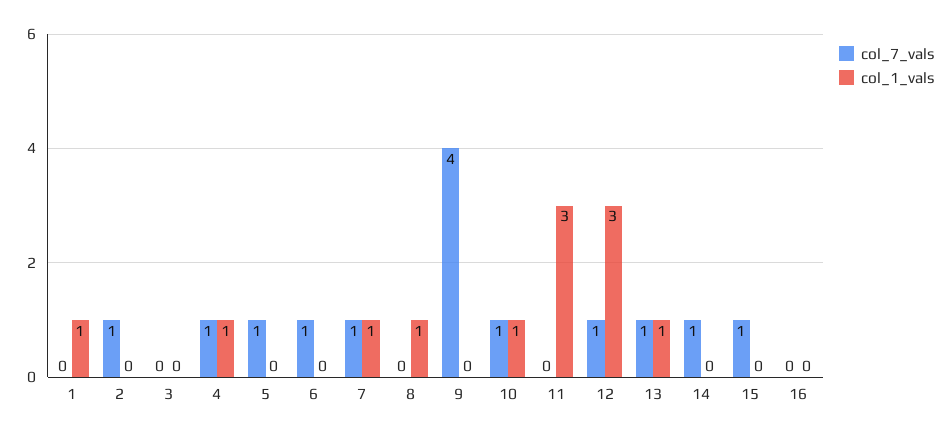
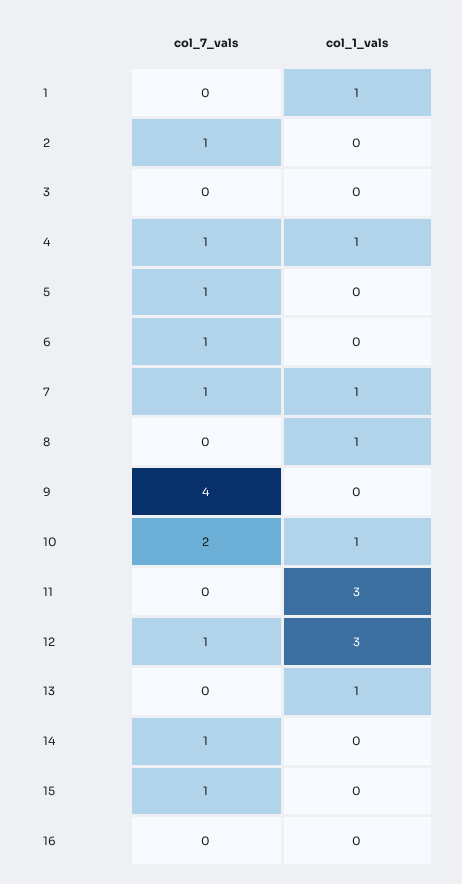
  {
    "col_7_vals": {
      "1": 0,
      "2": 1,
      "3": 0,
      "4": 1,
      "5": 1,
      "6": 1,
      "7": 1,
      "8": 0,
      "9": 4,
-     "10": 1,
+     "10": 2,
      "11": 0,
      "12": 1,
-     "13": 1,
+     "13": 0,
      "14": 1,
      "15": 1,
      "16": 0
    },
    "col_1_vals": {
      "1": 1,
      "2": 0,
      "3": 0,
      "4": 1,
      "5": 0,
      "6": 0,
      "7": 1,
      "8": 1,
      "9": 0,
      "10": 1,
      "11": 3,
      "12": 3,
      "13": 1,
      "14": 0,
      "15": 0,
      "16": 0
    }
  }

